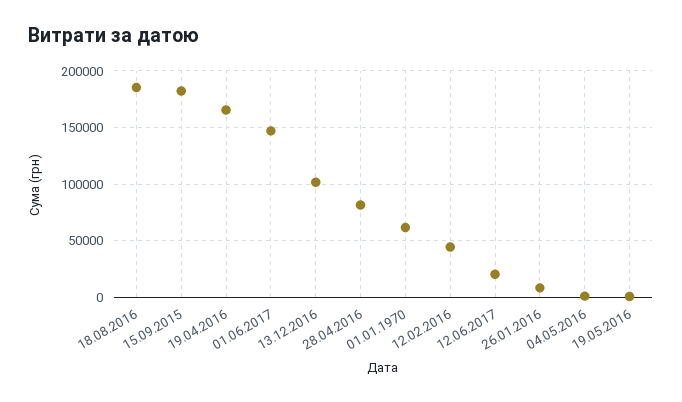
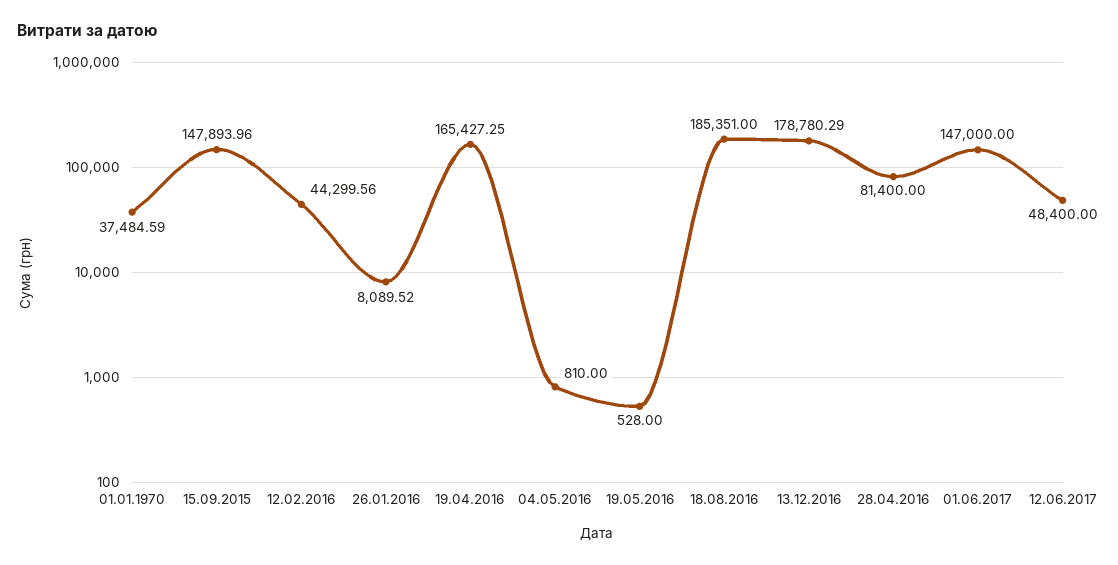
  {
    "18.08.2016": 185351,
-   "15.09.2015": 180000,
+   "15.09.2015": 147893.96,
    "19.04.2016": 165427.25,
    "01.06.2017": 147000,
-   "13.12.2016": 100000,
+   "13.12.2016": 178780.29,
    "28.04.2016": 81400,
-   "01.01.1970": 60000,
+   "01.01.1970": 37484.59,
    "12.02.2016": 44299.56,
-   "12.06.2017": 20000,
+   "12.06.2017": 48400,
    "26.01.2016": 8089.52,
    "04.05.2016": 810,
    "19.05.2016": 528
  }

